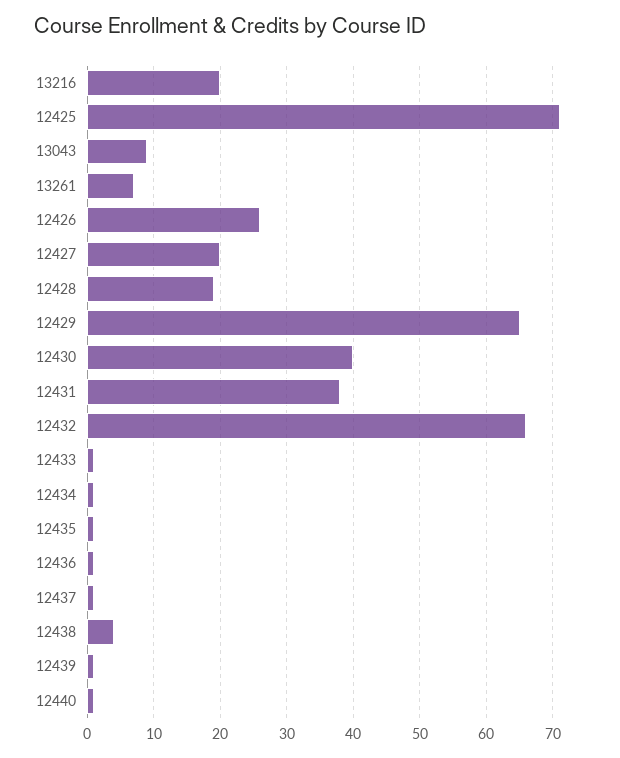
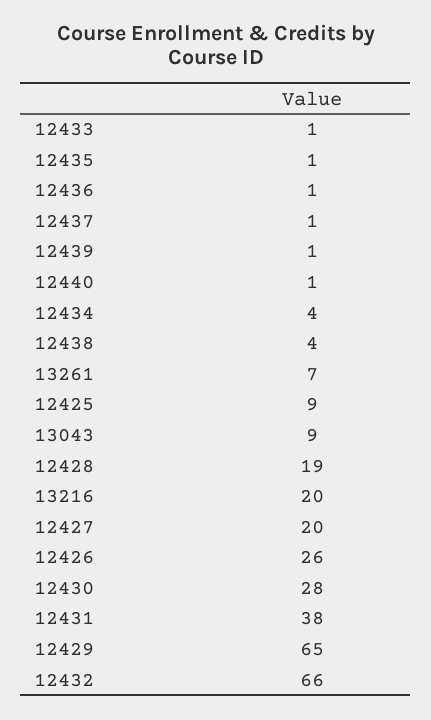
  {
    "13216": 20,
-   "12425": 71,
+   "12425": 9,
    "13043": 9,
    "13261": 7,
    "12426": 26,
    "12427": 20,
    "12428": 19,
    "12429": 65,
-   "12430": 40,
+   "12430": 28,
    "12431": 38,
    "12432": 66,
    "12433": 1,
-   "12434": 1,
+   "12434": 4,
    "12435": 1,
    "12436": 1,
    "12437": 1,
    "12438": 4,
    "12439": 1,
    "12440": 1
  }

